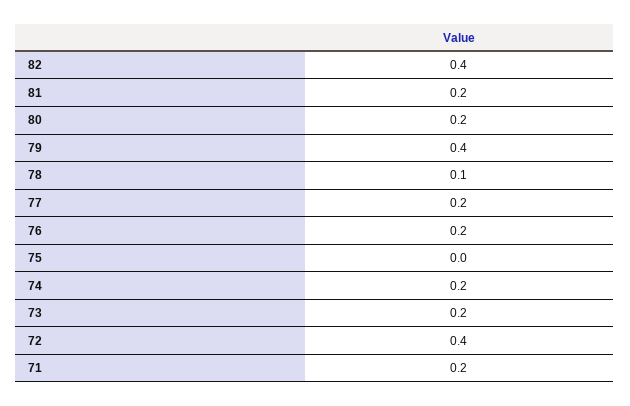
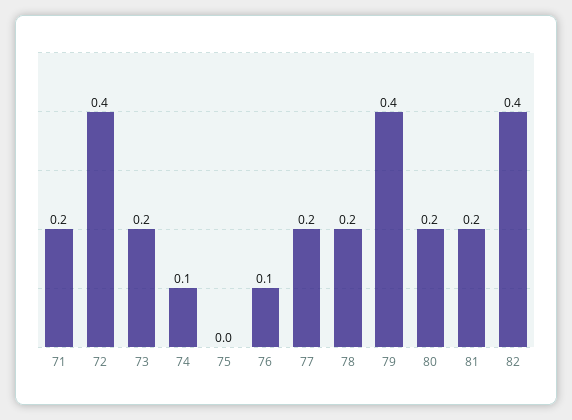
  {
    "82": 0.4,
    "81": 0.2,
    "80": 0.2,
    "79": 0.4,
-   "78": 0.1,
+   "78": 0.2,
    "77": 0.2,
-   "76": 0.2,
+   "76": 0.1,
    "75": 0,
-   "74": 0.2,
+   "74": 0.1,
    "73": 0.2,
    "72": 0.4,
    "71": 0.2
  }

